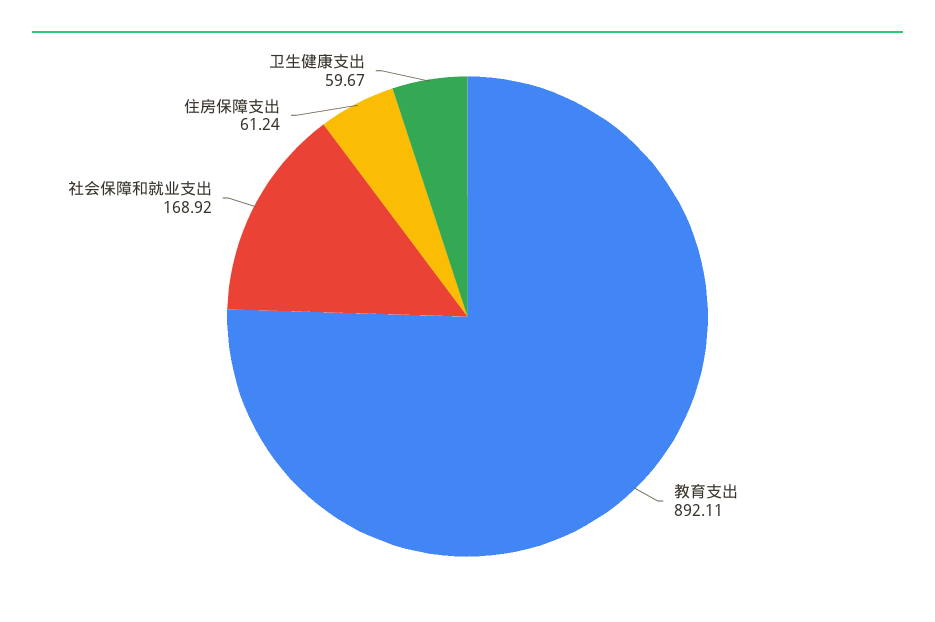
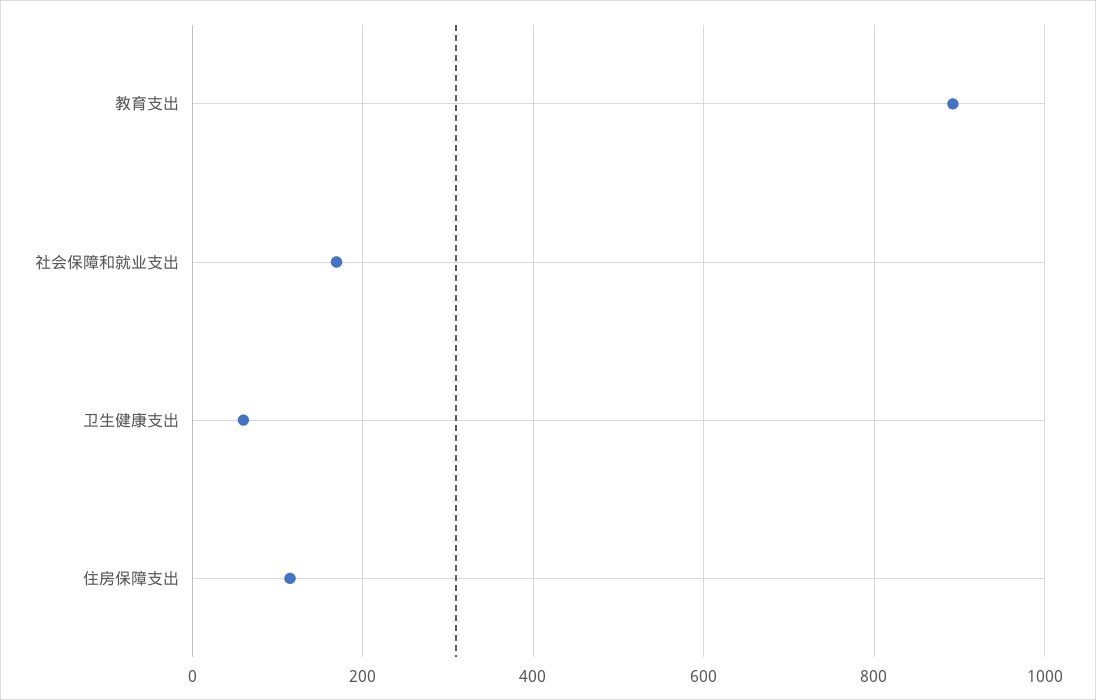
  {
    "教育支出": 892.11,
    "社会保障和就业支出": 168.92,
-   "住房保障支出": 61.24,
+   "住房保障支出": 120,
    "卫生健康支出": 59.67
  }

